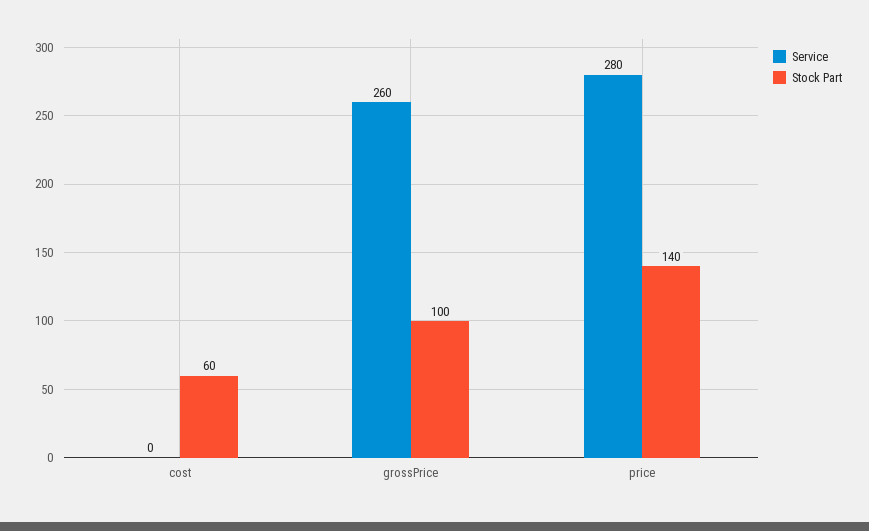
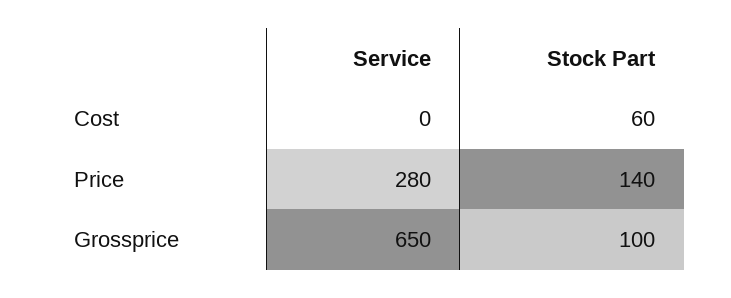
  {
    "Service": {
      "cost": 0,
-     "grossPrice": 260,
+     "grossPrice": 650,
      "price": 280
    },
    "Stock Part": {
      "cost": 60,
      "grossPrice": 100,
      "price": 140
    }
  }

